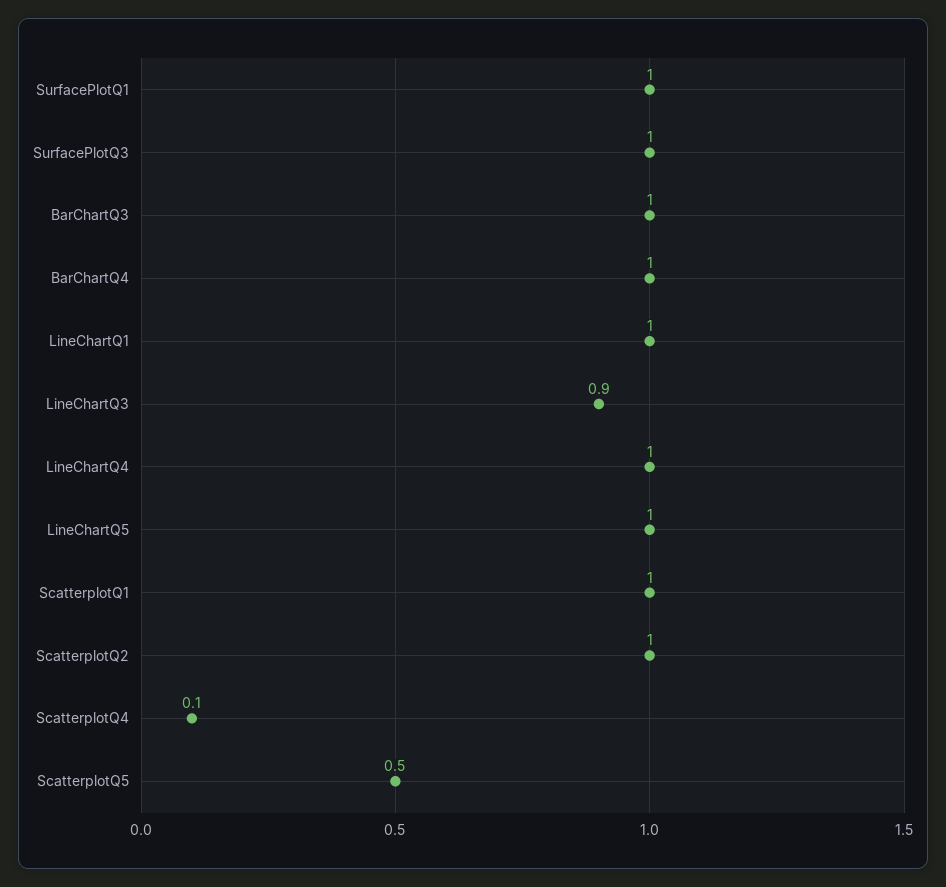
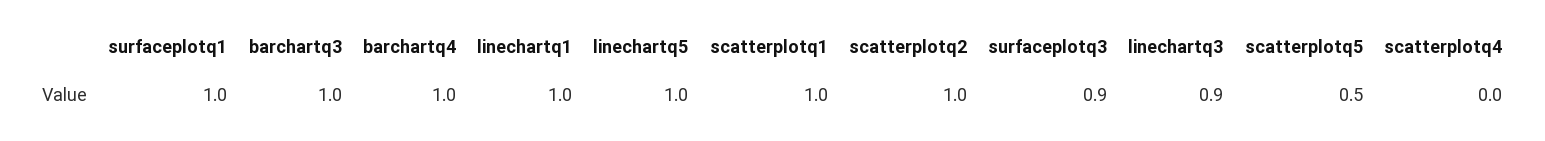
  {
    "SurfacePlotQ1": 1,
-   "SurfacePlotQ3": 1,
+   "SurfacePlotQ3": 0.9,
    "BarChartQ3": 1,
    "BarChartQ4": 1,
    "LineChartQ1": 1,
    "LineChartQ3": 0.9,
-   "LineChartQ4": 1,
    "LineChartQ5": 1,
    "ScatterplotQ1": 1,
    "ScatterplotQ2": 1,
-   "ScatterplotQ4": 0.1,
+   "ScatterplotQ4": 0,
    "ScatterplotQ5": 0.5
  }

